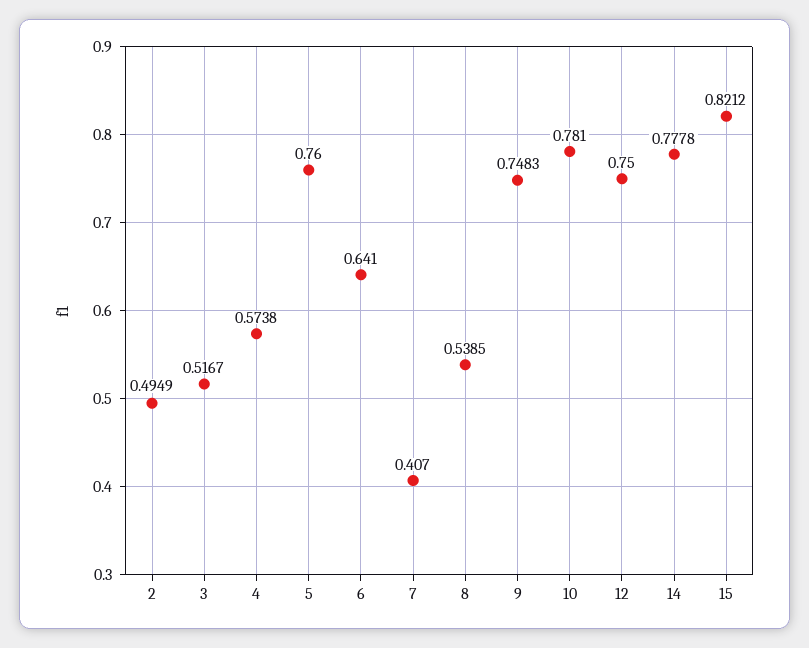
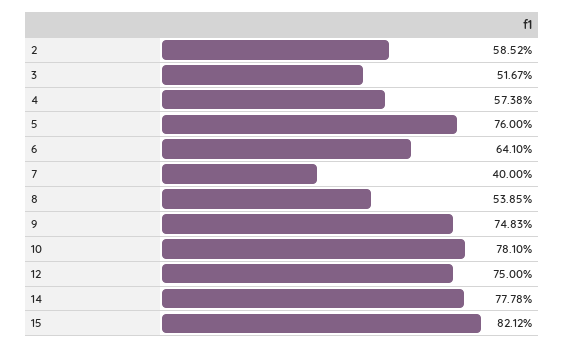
  {
-   "2": 0.4949,
+   "2": 0.5852,
    "3": 0.5167,
    "4": 0.5738,
    "5": 0.76,
    "6": 0.641,
-   "7": 0.407,
+   "7": 0.4,
    "8": 0.5385,
    "9": 0.7483,
    "10": 0.781,
    "12": 0.75,
    "14": 0.7778,
    "15": 0.8212
  }

